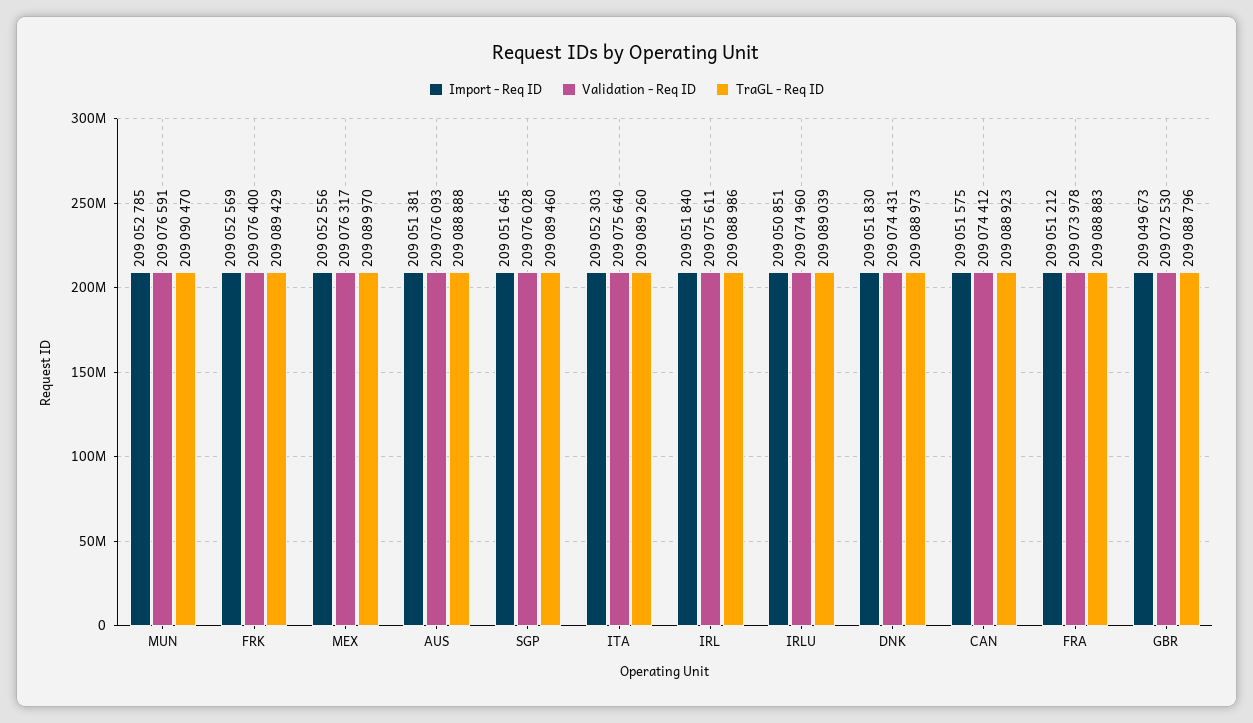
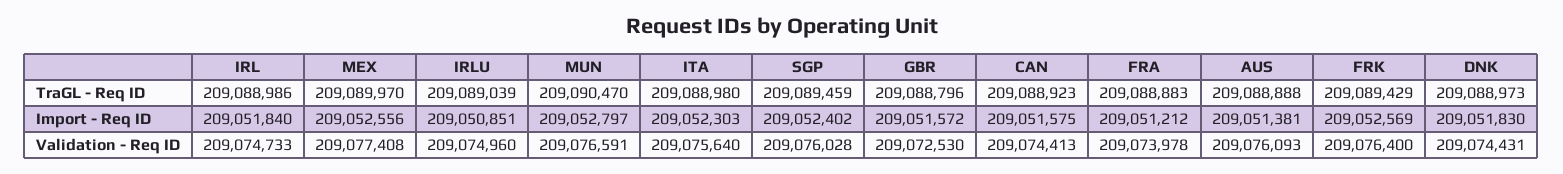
  {
    "Import - Req ID": {
-     "MUN": 209052785,
+     "MUN": 209052797,
      "FRK": 209052569,
      "MEX": 209052556,
      "AUS": 209051381,
-     "SGP": 209051645,
+     "SGP": 209052402,
      "ITA": 209052303,
      "IRL": 209051840,
      "IRLU": 209050851,
      "DNK": 209051830,
      "CAN": 209051575,
      "FRA": 209051212,
-     "GBR": 209049673
+     "GBR": 209051572
    },
    "Validation - Req ID": {
      "MUN": 209076591,
      "FRK": 209076400,
-     "MEX": 209076317,
+     "MEX": 209077408,
      "AUS": 209076093,
      "SGP": 209076028,
      "ITA": 209075640,
-     "IRL": 209075611,
+     "IRL": 209074733,
      "IRLU": 209074960,
      "DNK": 209074431,
-     "CAN": 209074412,
+     "CAN": 209074413,
      "FRA": 209073978,
      "GBR": 209072530
    },
    "TraGL - Req ID": {
      "MUN": 209090470,
      "FRK": 209089429,
      "MEX": 209089970,
      "AUS": 209088888,
-     "SGP": 209089460,
+     "SGP": 209089459,
-     "ITA": 209089260,
+     "ITA": 209088980,
      "IRL": 209088986,
      "IRLU": 209089039,
      "DNK": 209088973,
      "CAN": 209088923,
      "FRA": 209088883,
      "GBR": 209088796
    }
  }

